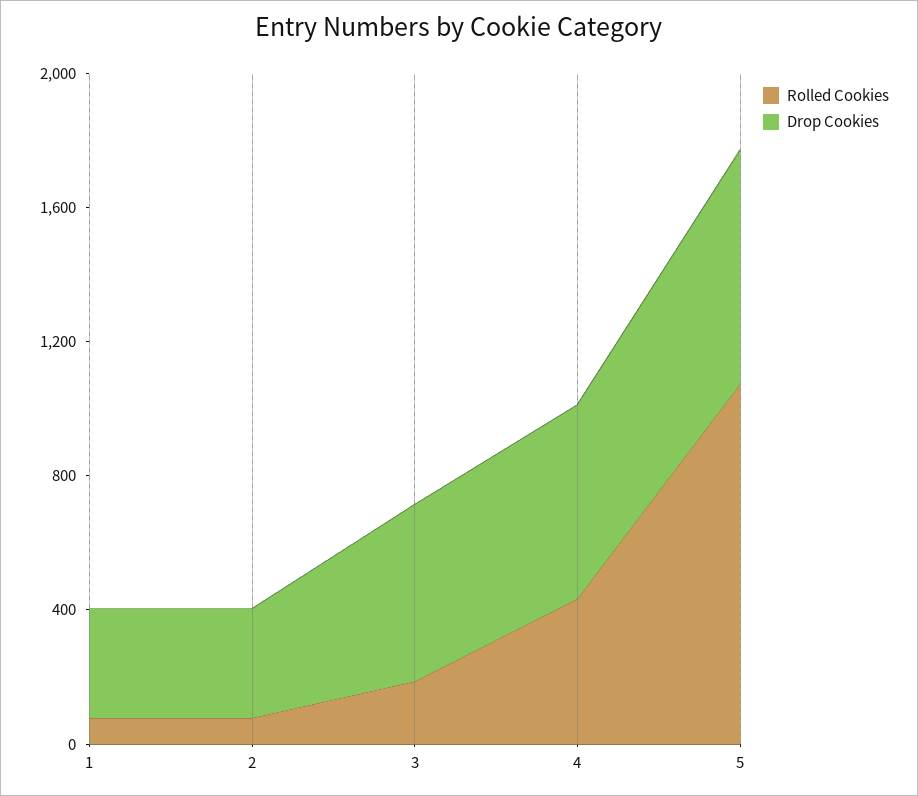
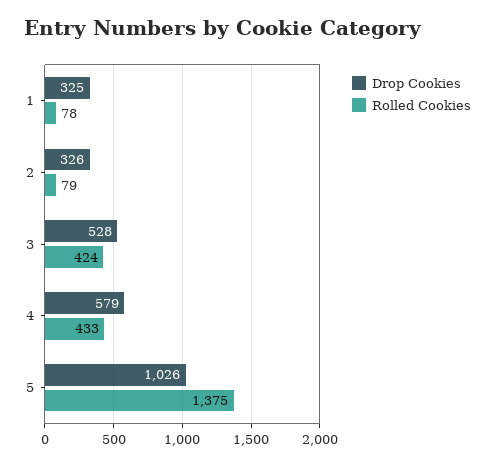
  {
    "Rolled Cookies": {
      "1": 78,
      "2": 79,
-     "3": 200,
+     "3": 424,
      "4": 433,
-     "5": 1100
+     "5": 1375
    },
    "Drop Cookies": {
      "1": 325,
      "2": 326,
      "3": 528,
      "4": 579,
-     "5": 700
+     "5": 1026
    }
  }

